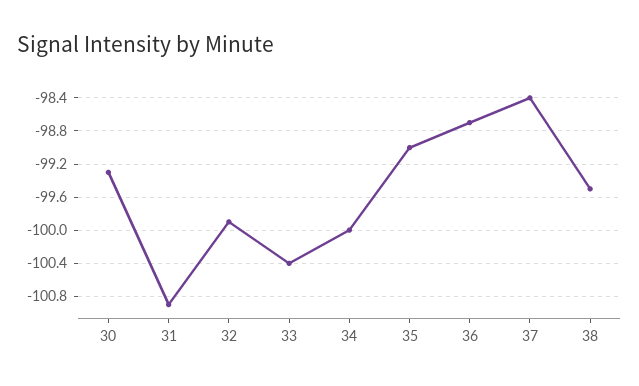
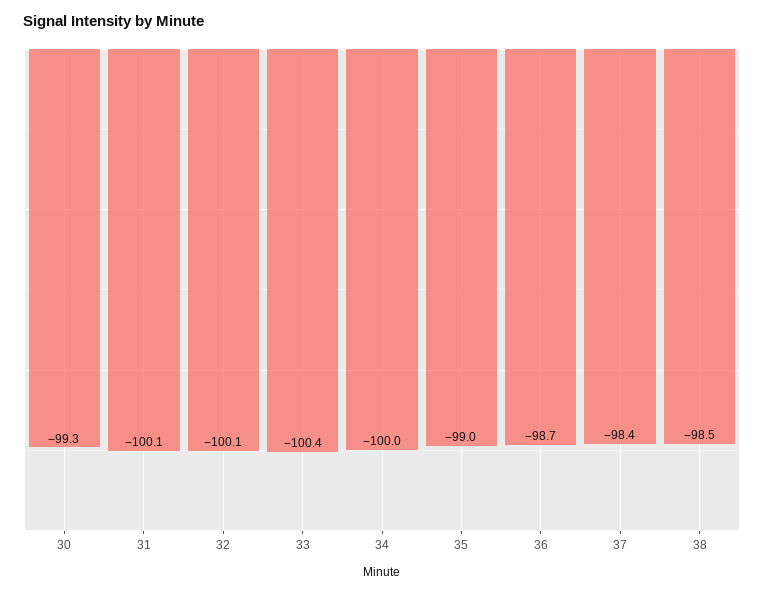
  {
    "30": -99.3,
-   "31": -100.9,
+   "31": -100.1,
-   "32": -99.9,
+   "32": -100.1,
    "33": -100.4,
    "34": -100,
    "35": -99,
    "36": -98.7,
    "37": -98.4,
-   "38": -99.5
+   "38": -98.5
  }

